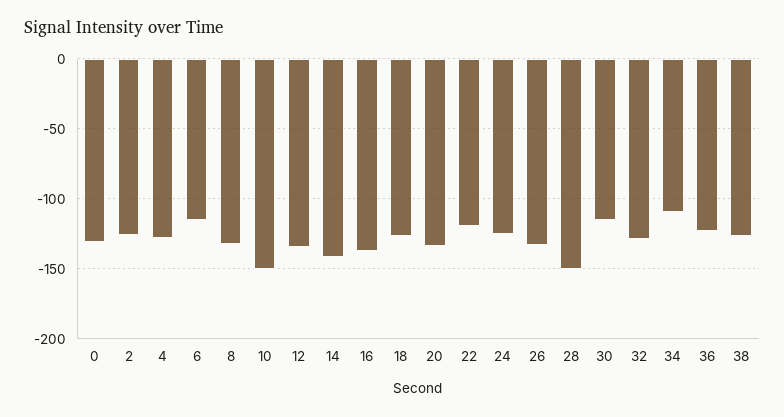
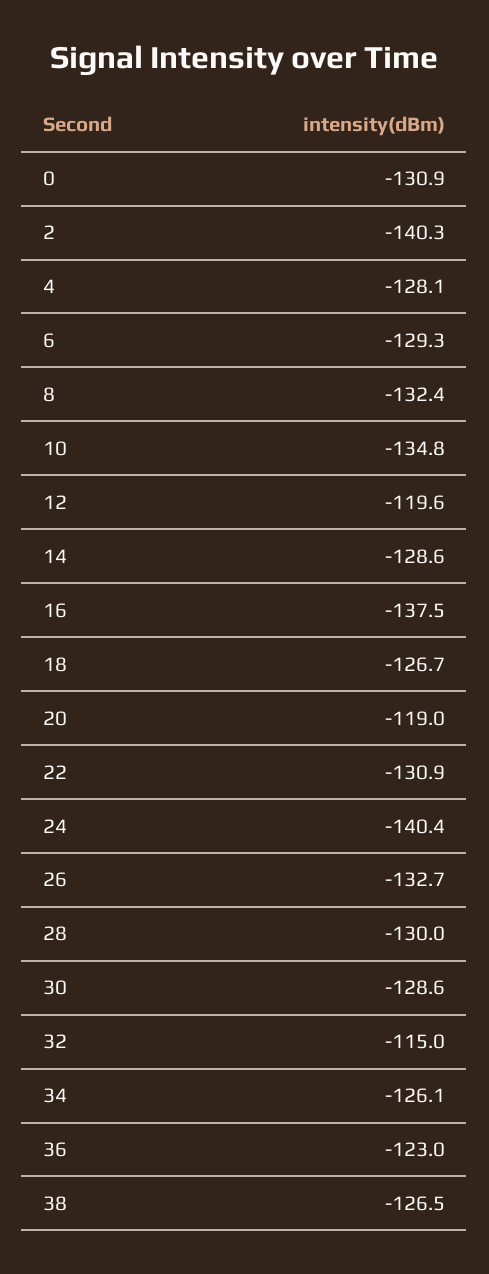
  {
    "0": -130.9,
-   "2": -125,
+   "2": -140.3,
    "4": -128.1,
-   "6": -115,
+   "6": -129.3,
    "8": -132.4,
-   "10": -150,
+   "10": -134.8,
-   "12": -135,
+   "12": -119.6,
-   "14": -140,
+   "14": -128.6,
    "16": -137.5,
    "18": -126.7,
-   "20": -135,
+   "20": -119,
-   "22": -120,
+   "22": -130.9,
-   "24": -125,
+   "24": -140.4,
    "26": -132.7,
-   "28": -150,
+   "28": -130,
-   "30": -115,
+   "30": -128.6,
-   "32": -130,
+   "32": -115,
-   "34": -110,
+   "34": -126.1,
    "36": -123,
    "38": -126.5
  }

